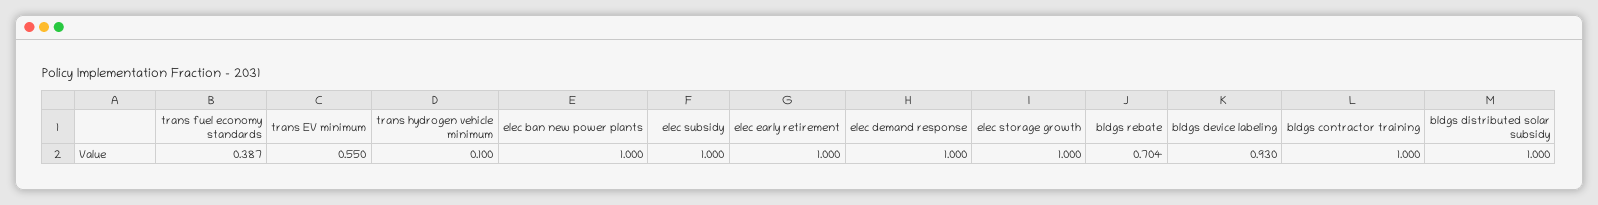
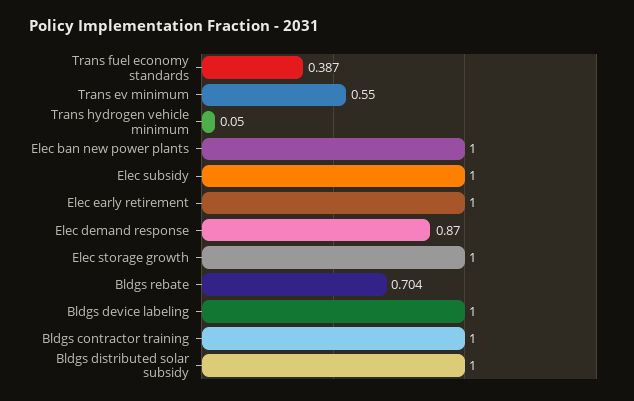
  {
    "trans fuel economy standards": 0.387,
    "trans EV minimum": 0.55,
-   "trans hydrogen vehicle minimum": 0.1,
+   "trans hydrogen vehicle minimum": 0.05,
    "elec ban new power plants": 1,
    "elec subsidy": 1,
    "elec early retirement": 1,
-   "elec demand response": 1,
+   "elec demand response": 0.87,
    "elec storage growth": 1,
    "bldgs rebate": 0.704,
-   "bldgs device labeling": 0.93,
+   "bldgs device labeling": 1,
    "bldgs contractor training": 1,
    "bldgs distributed solar subsidy": 1
  }

